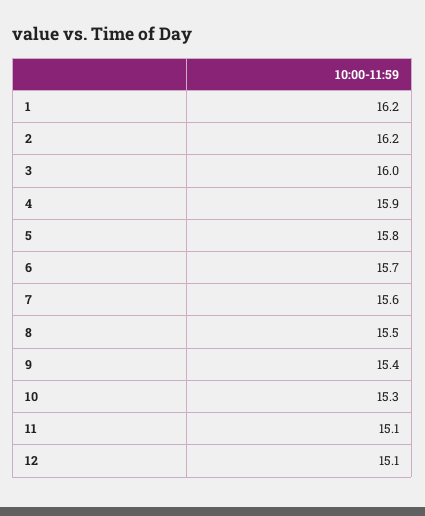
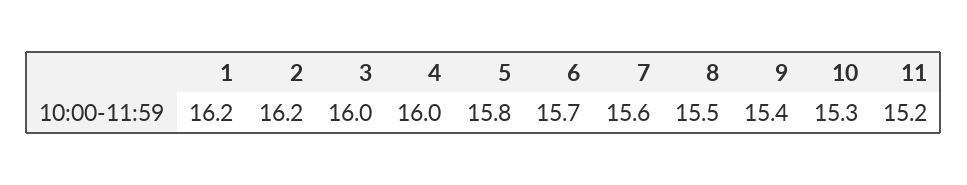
  {
    "1": 16.2,
    "2": 16.2,
    "3": 16,
-   "4": 15.9,
+   "4": 16,
    "5": 15.8,
    "6": 15.7,
    "7": 15.6,
    "8": 15.5,
    "9": 15.4,
    "10": 15.3,
-   "11": 15.1,
+   "11": 15.2
-   "12": 15.1
  }

